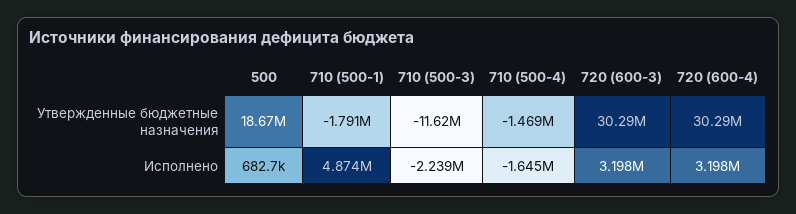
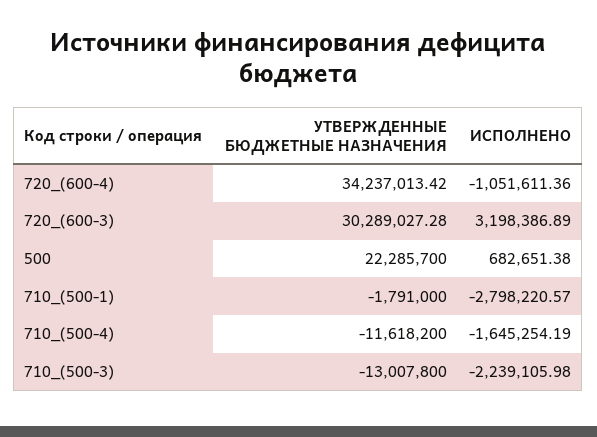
  {
    "500": {
-     "Утвержденные бюджетные назначения": 18670000,
+     "Утвержденные бюджетные назначения": 22285700,
      "Исполнено": 682651.38
    },
    "710 (500-1)": {
      "Утвержденные бюджетные назначения": -1791000,
-     "Исполнено": 4874000
+     "Исполнено": -2798220.57
    },
    "710 (500-3)": {
-     "Утвержденные бюджетные назначения": -11620000,
+     "Утвержденные бюджетные назначения": -13007800,
      "Исполнено": -2239105.98
    },
    "710 (500-4)": {
-     "Утвержденные бюджетные назначения": -1469000,
+     "Утвержденные бюджетные назначения": -11618200,
      "Исполнено": -1645254.19
    },
    "720 (600-3)": {
      "Утвержденные бюджетные назначения": 30289027.28,
      "Исполнено": 3198386.89
    },
    "720 (600-4)": {
-     "Утвержденные бюджетные назначения": 30290000,
+     "Утвержденные бюджетные назначения": 34237013.42,
-     "Исполнено": 3198000
+     "Исполнено": -1051611.36
    }
  }

